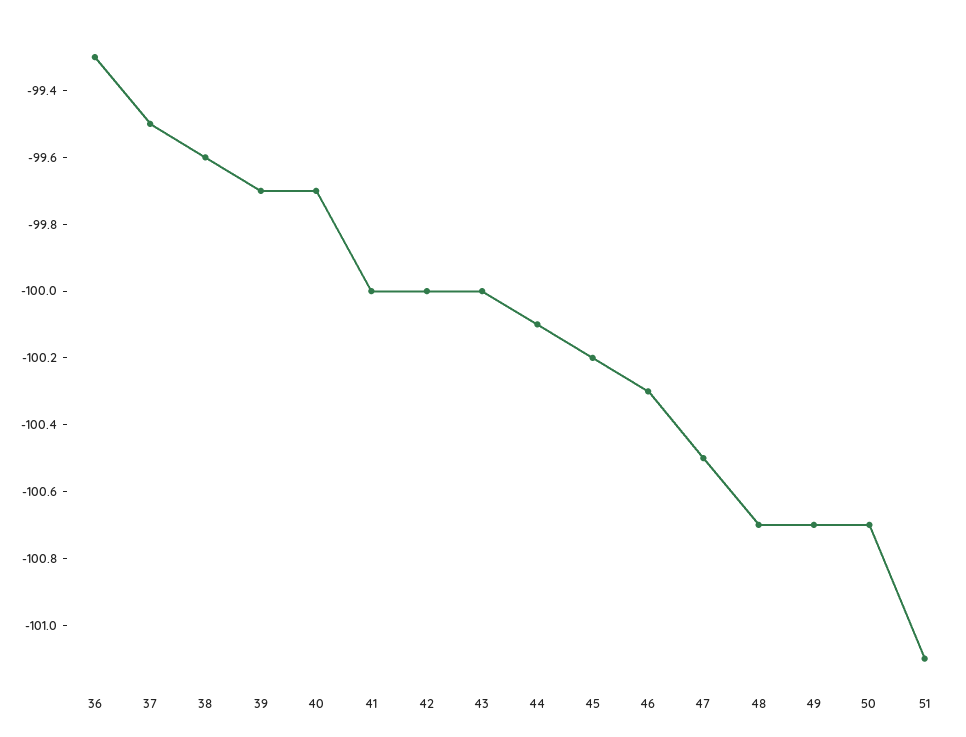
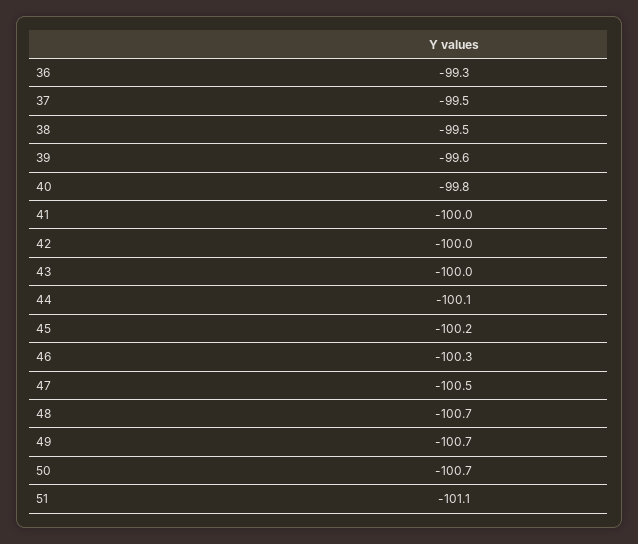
  {
    "36": -99.3,
    "37": -99.5,
-   "38": -99.6,
+   "38": -99.5,
-   "39": -99.7,
+   "39": -99.6,
-   "40": -99.7,
+   "40": -99.8,
    "41": -100,
    "42": -100,
    "43": -100,
    "44": -100.1,
    "45": -100.2,
    "46": -100.3,
    "47": -100.5,
    "48": -100.7,
    "49": -100.7,
    "50": -100.7,
    "51": -101.1
  }

